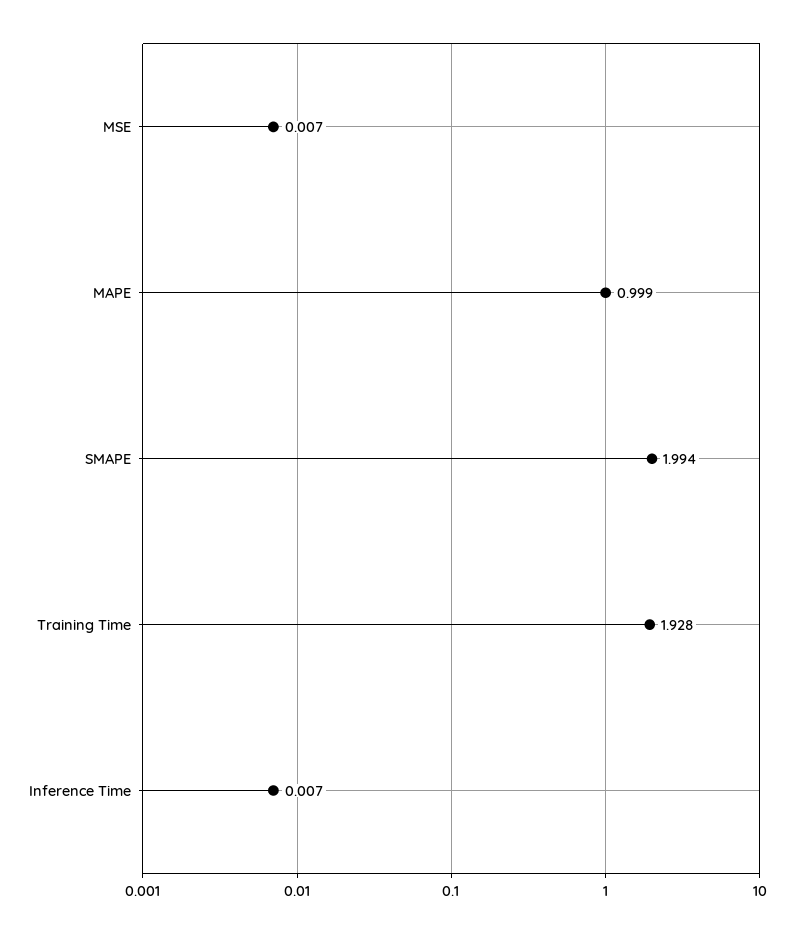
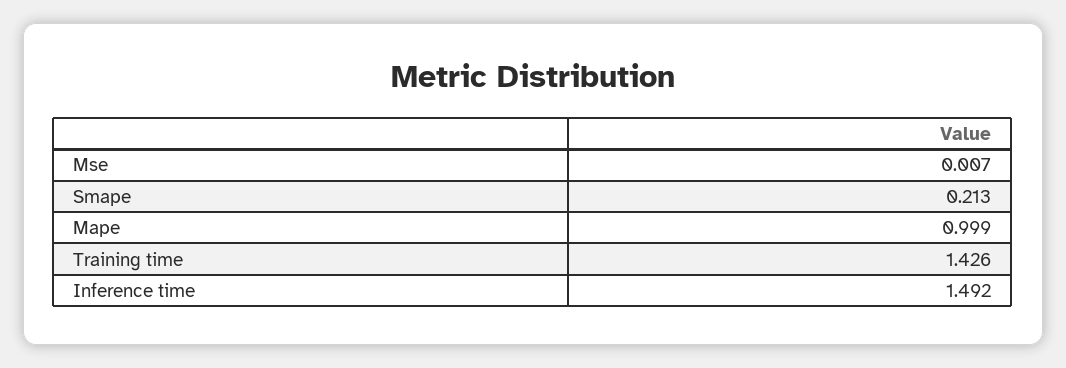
  {
    "MSE": 0.007,
    "MAPE": 0.999,
-   "SMAPE": 1.994,
+   "SMAPE": 0.213,
-   "Training Time": 1.928,
+   "Training Time": 1.426,
-   "Inference Time": 0.007
+   "Inference Time": 1.492
  }

